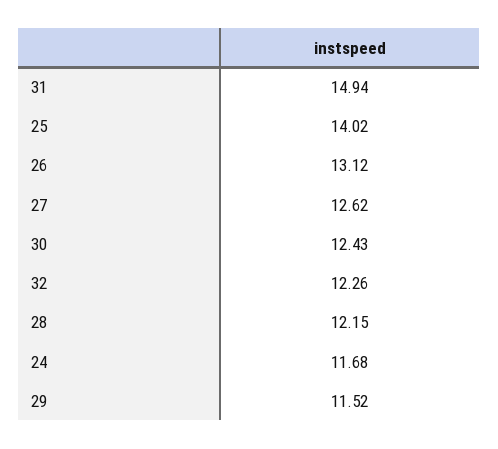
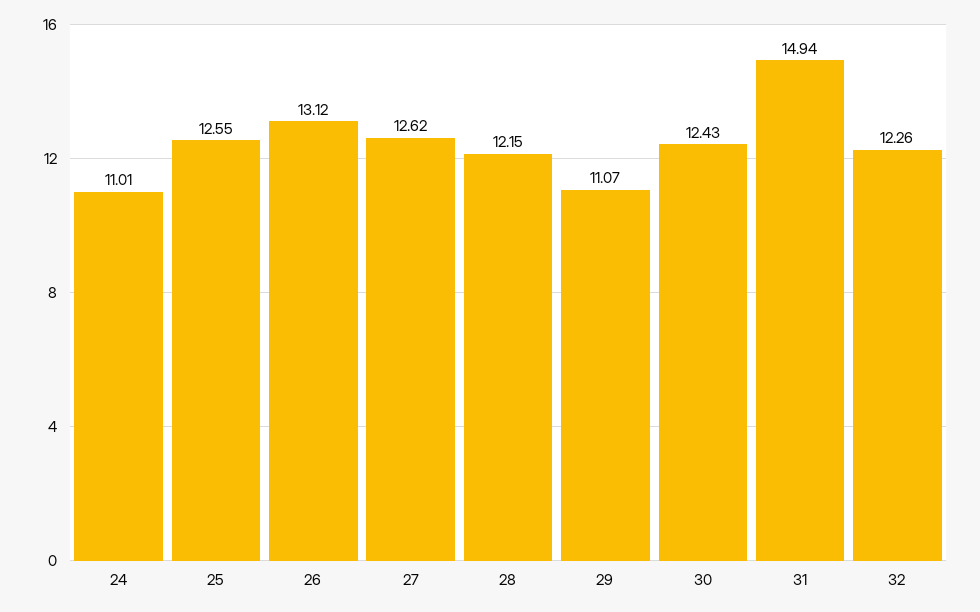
  {
    "31": 14.94,
-   "25": 14.02,
+   "25": 12.55,
    "26": 13.12,
    "27": 12.62,
    "30": 12.43,
    "32": 12.26,
    "28": 12.15,
-   "24": 11.68,
+   "24": 11.01,
-   "29": 11.52
+   "29": 11.07
  }

